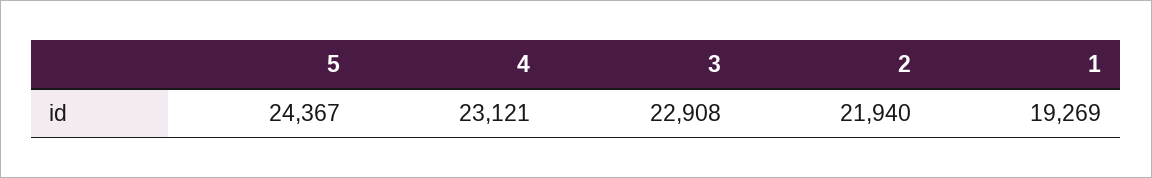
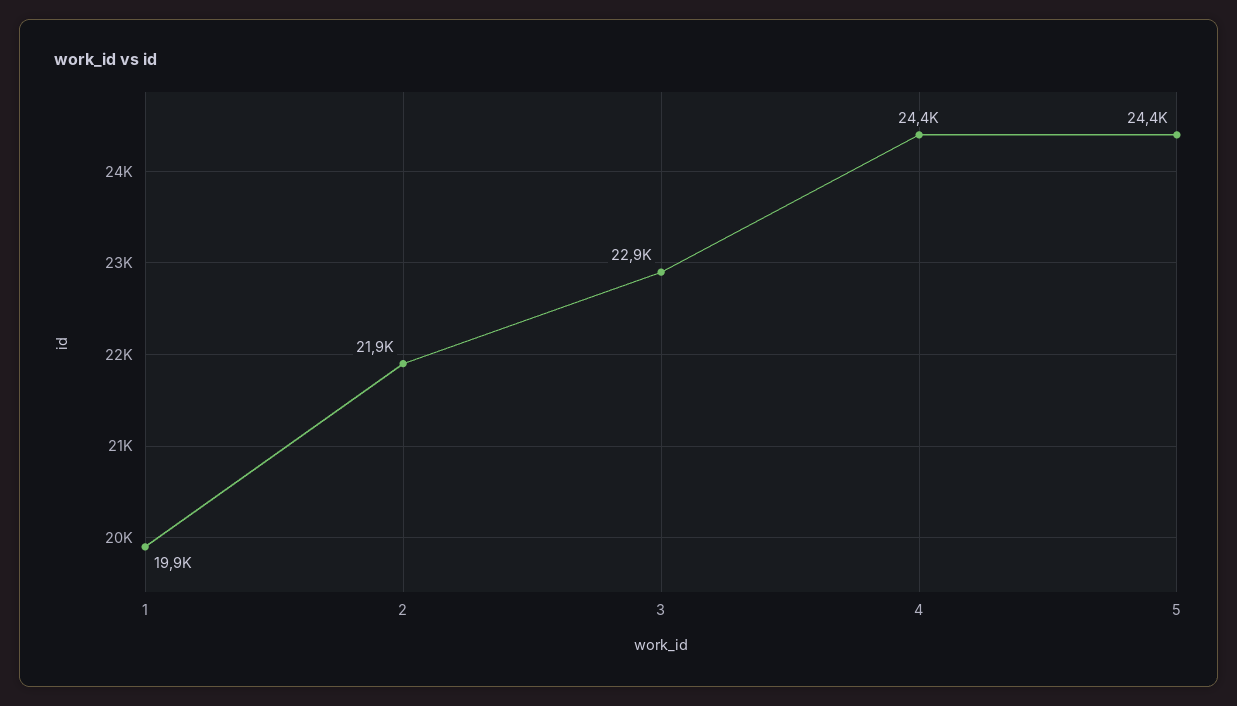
  {
    "5": 24367,
-   "4": 23121,
+   "4": 24400,
    "3": 22908,
    "2": 21940,
-   "1": 19269
+   "1": 19900
  }

